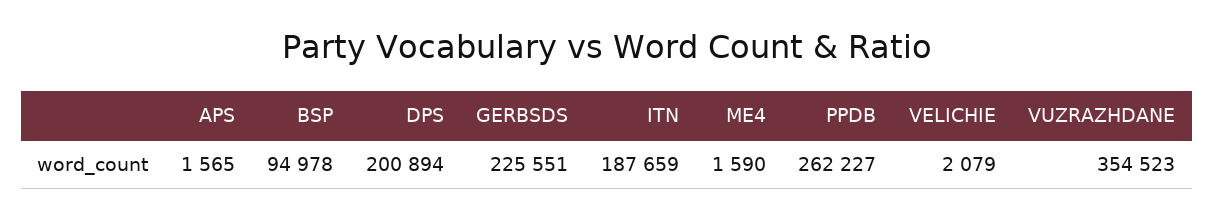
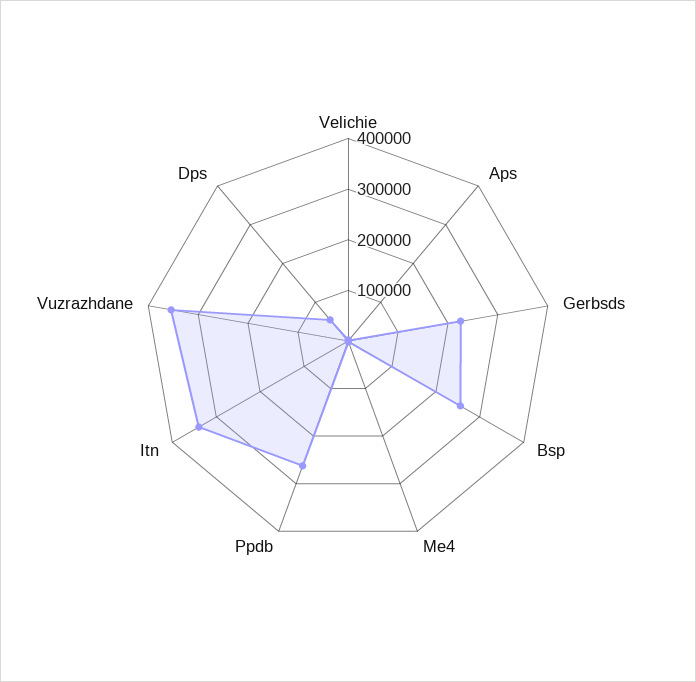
  {
    "APS": 1565,
-   "BSP": 94978,
+   "BSP": 260000,
-   "DPS": 200894,
+   "DPS": 60000,
    "GERBSDS": 225551,
-   "ITN": 187659,
+   "ITN": 340000,
    "ME4": 1590,
    "PPDB": 262227,
    "VELICHIE": 2079,
    "VUZRAZHDANE": 354523
  }

